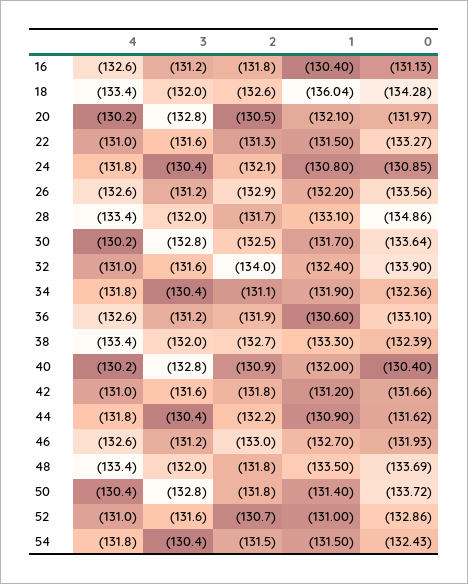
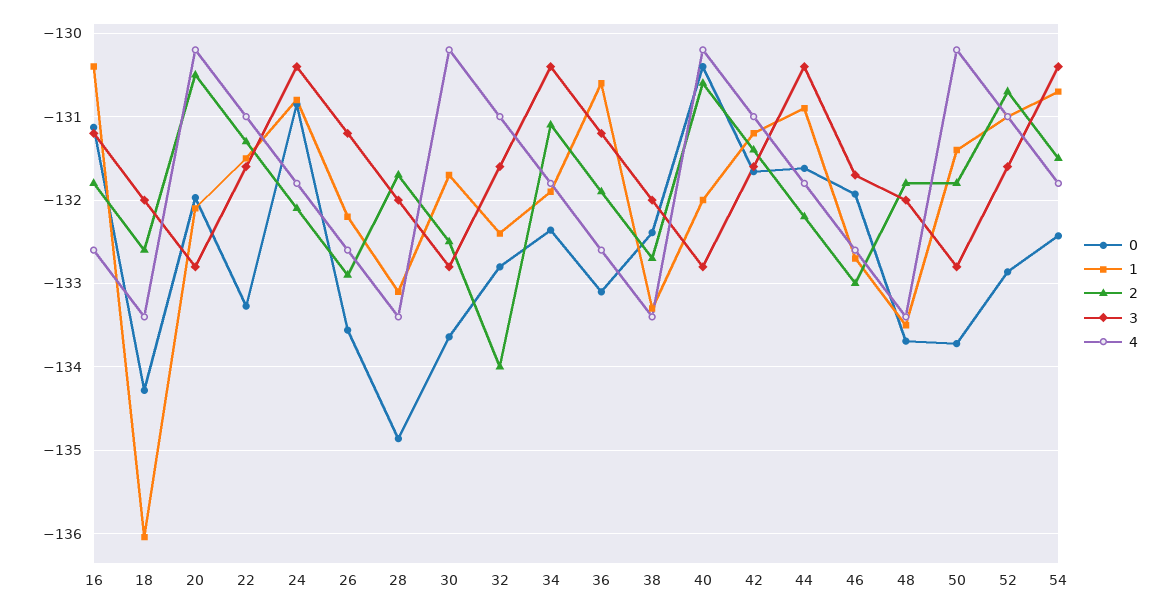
  {
    "4": {
      "16": -132.6,
      "18": -133.4,
      "20": -130.2,
      "22": -131,
      "24": -131.8,
      "26": -132.6,
      "28": -133.4,
      "30": -130.2,
      "32": -131,
      "34": -131.8,
      "36": -132.6,
      "38": -133.4,
      "40": -130.2,
      "42": -131,
      "44": -131.8,
      "46": -132.6,
      "48": -133.4,
-     "50": -130.4,
+     "50": -130.2,
      "52": -131,
      "54": -131.8
    },
    "3": {
      "16": -131.2,
      "18": -132,
      "20": -132.8,
      "22": -131.6,
      "24": -130.4,
      "26": -131.2,
      "28": -132,
      "30": -132.8,
      "32": -131.6,
      "34": -130.4,
      "36": -131.2,
      "38": -132,
      "40": -132.8,
      "42": -131.6,
      "44": -130.4,
-     "46": -131.2,
+     "46": -131.7,
      "48": -132,
      "50": -132.8,
      "52": -131.6,
      "54": -130.4
    },
    "2": {
      "16": -131.8,
      "18": -132.6,
      "20": -130.5,
      "22": -131.3,
      "24": -132.1,
      "26": -132.9,
      "28": -131.7,
      "30": -132.5,
      "32": -134,
      "34": -131.1,
      "36": -131.9,
      "38": -132.7,
-     "40": -130.9,
+     "40": -130.6,
-     "42": -131.8,
+     "42": -131.4,
      "44": -132.2,
      "46": -133,
      "48": -131.8,
      "50": -131.8,
      "52": -130.7,
      "54": -131.5
    },
    "1": {
      "16": -130.4,
      "18": -136.04,
      "20": -132.1,
      "22": -131.5,
      "24": -130.8,
      "26": -132.2,
      "28": -133.1,
      "30": -131.7,
      "32": -132.4,
      "34": -131.9,
      "36": -130.6,
      "38": -133.3,
      "40": -132,
      "42": -131.2,
      "44": -130.9,
      "46": -132.7,
      "48": -133.5,
      "50": -131.4,
      "52": -131,
-     "54": -131.5
+     "54": -130.7
    },
    "0": {
      "16": -131.13,
      "18": -134.28,
      "20": -131.97,
      "22": -133.27,
      "24": -130.85,
      "26": -133.56,
      "28": -134.86,
      "30": -133.64,
-     "32": -133.9,
+     "32": -132.8,
      "34": -132.36,
      "36": -133.1,
      "38": -132.39,
      "40": -130.4,
      "42": -131.66,
      "44": -131.62,
      "46": -131.93,
      "48": -133.69,
      "50": -133.72,
      "52": -132.86,
      "54": -132.43
    }
  }

